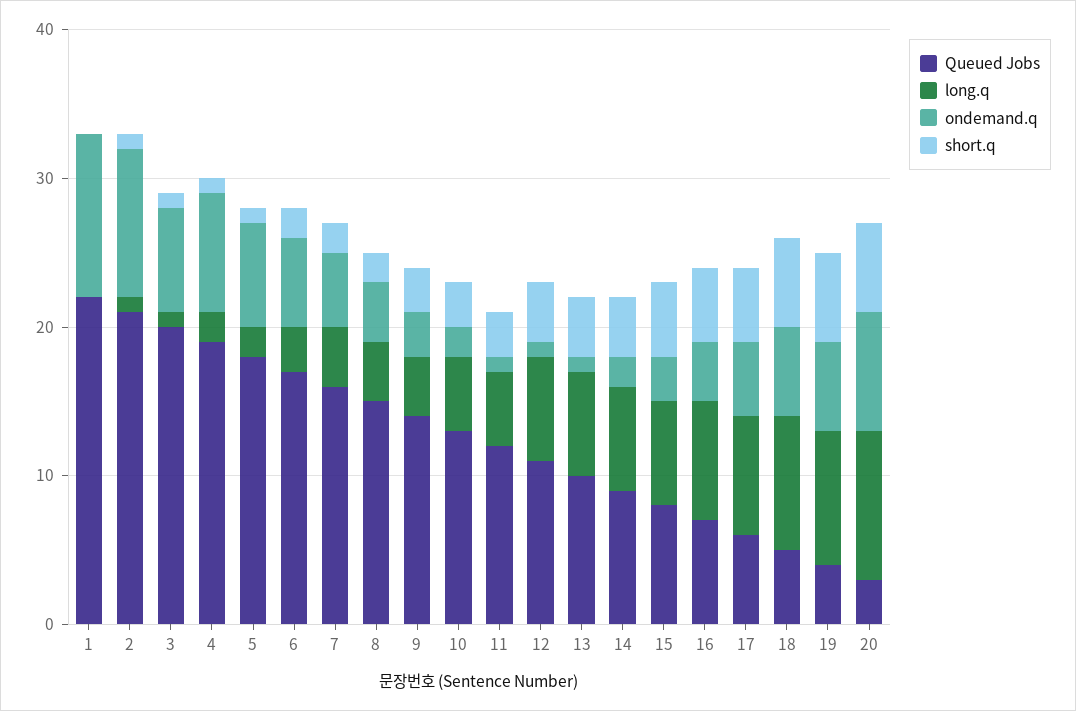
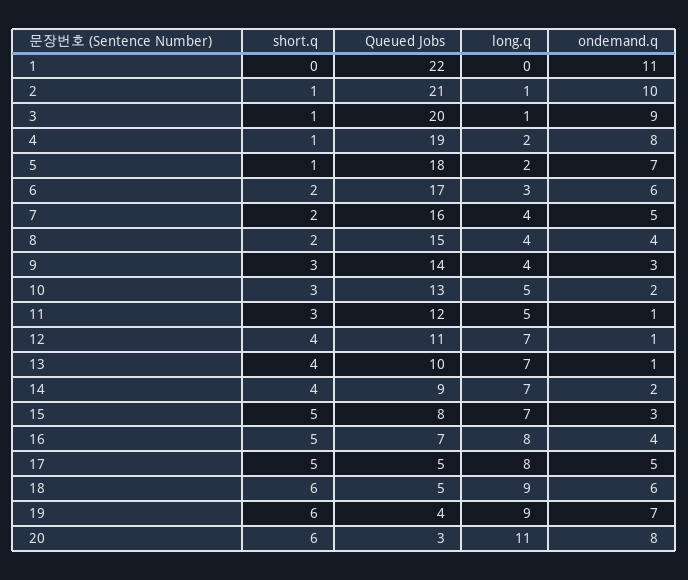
  {
    "Queued Jobs": {
      "1": 22,
      "2": 21,
      "3": 20,
      "4": 19,
      "5": 18,
      "6": 17,
      "7": 16,
      "8": 15,
      "9": 14,
      "10": 13,
      "11": 12,
      "12": 11,
      "13": 10,
      "14": 9,
      "15": 8,
      "16": 7,
-     "17": 6,
+     "17": 5,
      "18": 5,
      "19": 4,
      "20": 3
    },
    "long.q": {
      "1": 0,
      "2": 1,
      "3": 1,
      "4": 2,
      "5": 2,
      "6": 3,
      "7": 4,
      "8": 4,
      "9": 4,
      "10": 5,
      "11": 5,
      "12": 7,
      "13": 7,
      "14": 7,
      "15": 7,
      "16": 8,
      "17": 8,
      "18": 9,
      "19": 9,
-     "20": 10
+     "20": 11
    },
    "ondemand.q": {
      "1": 11,
      "2": 10,
-     "3": 7,
+     "3": 9,
      "4": 8,
      "5": 7,
      "6": 6,
      "7": 5,
      "8": 4,
      "9": 3,
      "10": 2,
      "11": 1,
      "12": 1,
      "13": 1,
      "14": 2,
      "15": 3,
      "16": 4,
      "17": 5,
      "18": 6,
-     "19": 6,
+     "19": 7,
      "20": 8
    },
    "short.q": {
      "1": 0,
      "2": 1,
      "3": 1,
      "4": 1,
      "5": 1,
      "6": 2,
      "7": 2,
      "8": 2,
      "9": 3,
      "10": 3,
      "11": 3,
      "12": 4,
      "13": 4,
      "14": 4,
      "15": 5,
      "16": 5,
      "17": 5,
      "18": 6,
      "19": 6,
      "20": 6
    }
  }

